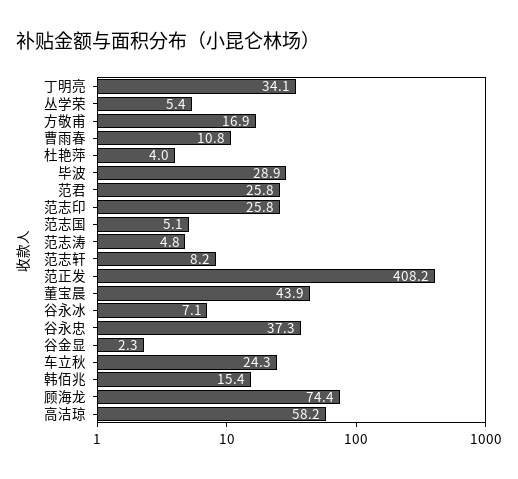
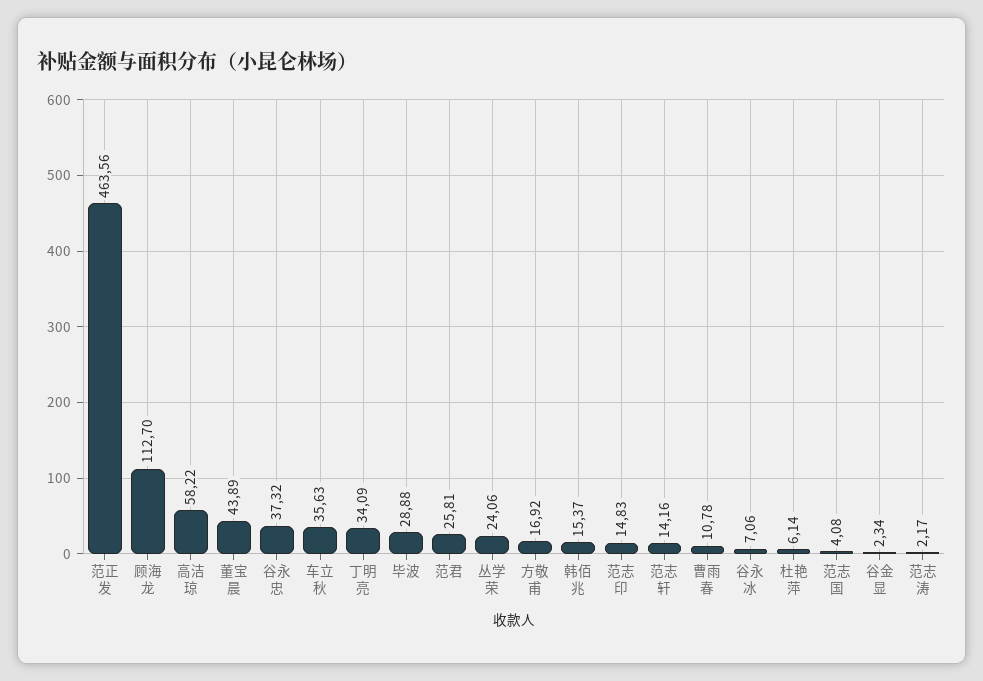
  {
    "丁明亮": 34.09,
-   "丛学荣": 5.4,
+   "丛学荣": 24.06,
    "方敬甫": 16.92,
    "曹雨春": 10.78,
-   "杜艳萍": 4,
+   "杜艳萍": 6.14,
    "毕波": 28.88,
    "范君": 25.81,
-   "范志印": 25.8,
+   "范志印": 14.83,
-   "范志国": 5.1,
+   "范志国": 4.08,
-   "范志涛": 4.8,
+   "范志涛": 2.17,
-   "范志轩": 8.2,
+   "范志轩": 14.16,
-   "范正发": 408.2,
+   "范正发": 463.56,
    "董宝晨": 43.89,
    "谷永冰": 7.06,
    "谷永忠": 37.32,
    "谷金显": 2.34,
-   "车立秋": 24.3,
+   "车立秋": 35.63,
    "韩佰兆": 15.37,
-   "顾海龙": 74.4,
+   "顾海龙": 112.7,
    "高洁琼": 58.22
  }

